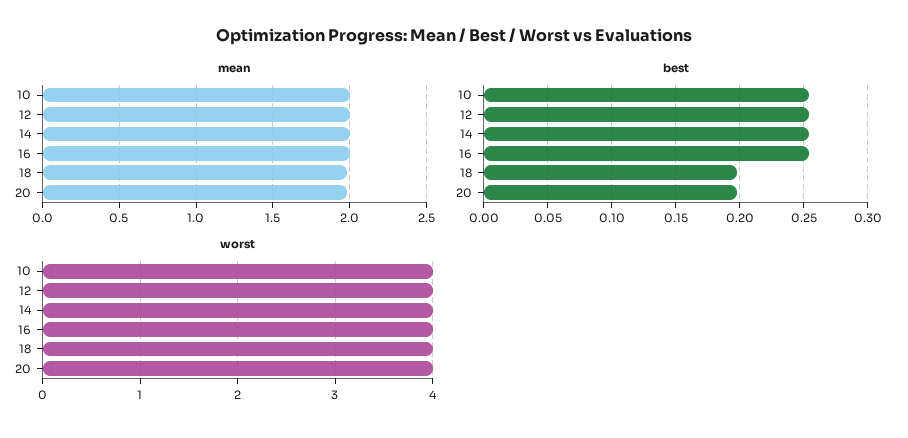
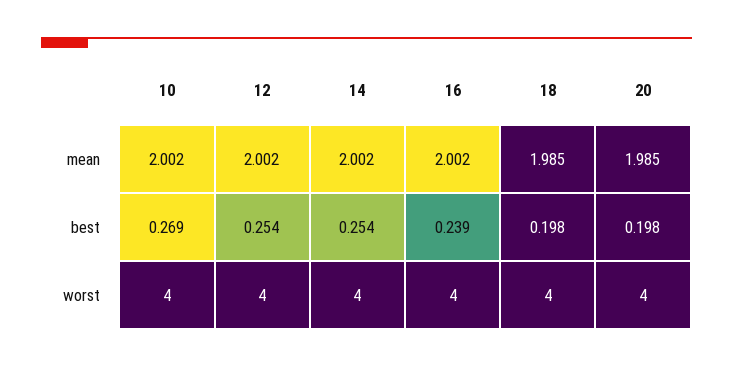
  {
    "mean": {
      "10": 2.002,
      "12": 2.002,
      "14": 2.002,
      "16": 2.002,
      "18": 1.985,
      "20": 1.985
    },
    "best": {
-     "10": 0.255,
+     "10": 0.269,
      "12": 0.254,
      "14": 0.254,
-     "16": 0.255,
+     "16": 0.239,
      "18": 0.198,
      "20": 0.198
    },
    "worst": {
      "10": 4,
      "12": 4,
      "14": 4,
      "16": 4,
      "18": 4,
      "20": 4
    }
  }

